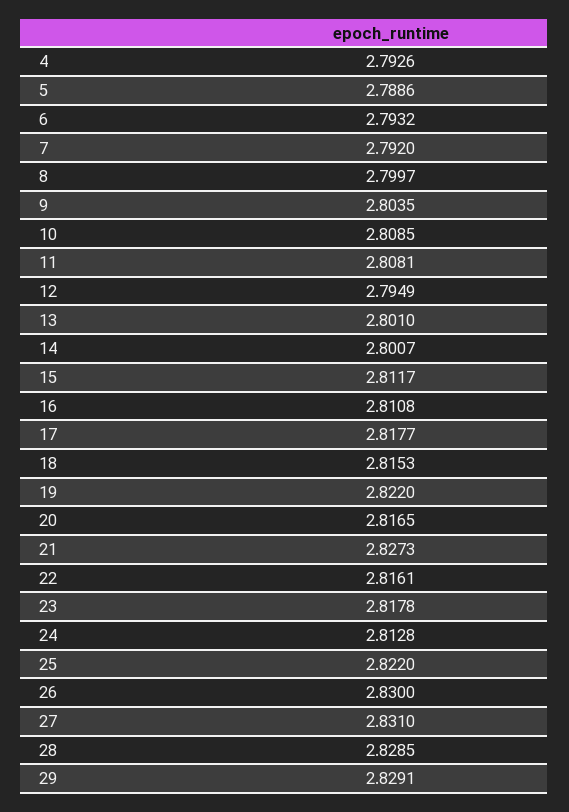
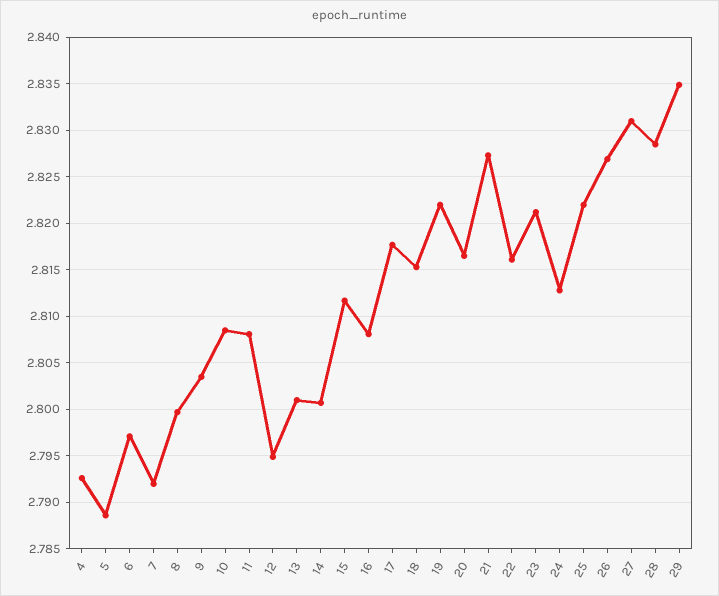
  {
    "4": 2.7926,
    "5": 2.7886,
-   "6": 2.7932,
+   "6": 2.797,
    "7": 2.792,
    "8": 2.7997,
    "9": 2.8035,
    "10": 2.8085,
    "11": 2.8081,
    "12": 2.7949,
    "13": 2.801,
    "14": 2.8007,
    "15": 2.8117,
-   "16": 2.8108,
+   "16": 2.808,
    "17": 2.8177,
    "18": 2.8153,
    "19": 2.822,
    "20": 2.8165,
    "21": 2.8273,
    "22": 2.8161,
-   "23": 2.8178,
+   "23": 2.821,
    "24": 2.8128,
    "25": 2.822,
-   "26": 2.83,
+   "26": 2.827,
    "27": 2.831,
    "28": 2.8285,
-   "29": 2.8291
+   "29": 2.835
  }

